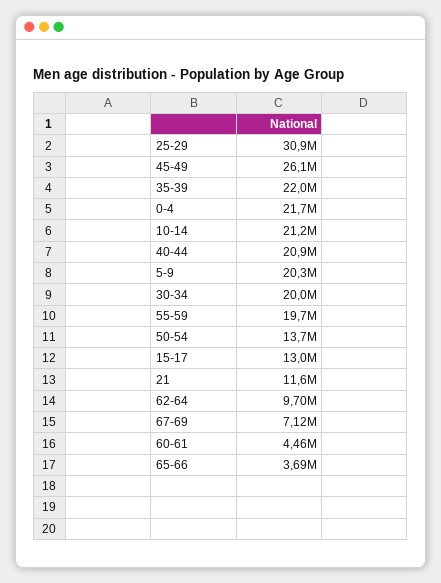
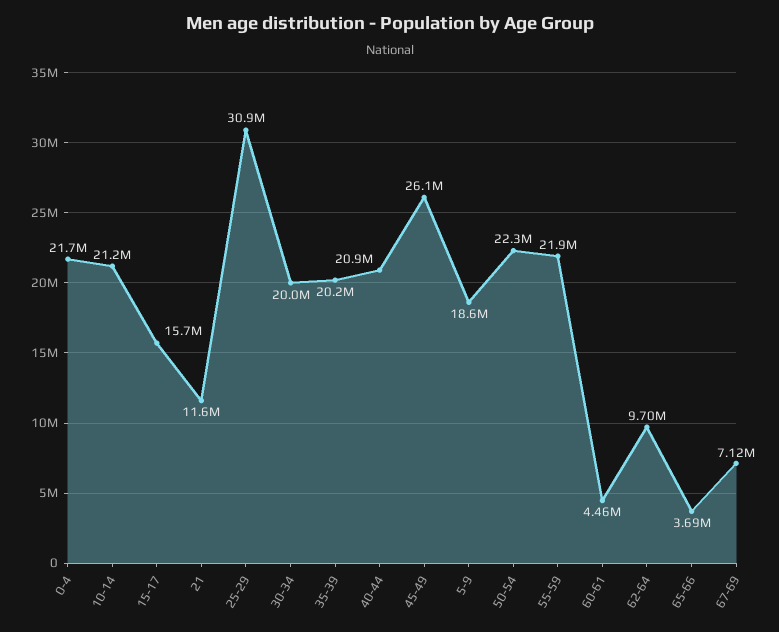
  {
    "25-29": 30900000,
    "45-49": 26100000,
-   "35-39": 22000000,
+   "35-39": 20200000,
    "0-4": 21700000,
    "10-14": 21200000,
    "40-44": 20900000,
-   "5-9": 20300000,
+   "5-9": 18600000,
    "30-34": 20000000,
-   "55-59": 19700000,
+   "55-59": 21900000,
-   "50-54": 13700000,
+   "50-54": 22300000,
-   "15-17": 13000000,
+   "15-17": 15700000,
    "21": 11600000,
    "62-64": 9700000,
    "67-69": 7120000,
    "60-61": 4460000,
    "65-66": 3690000
  }

